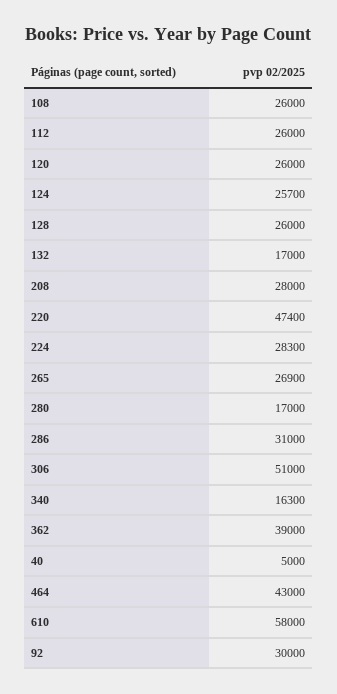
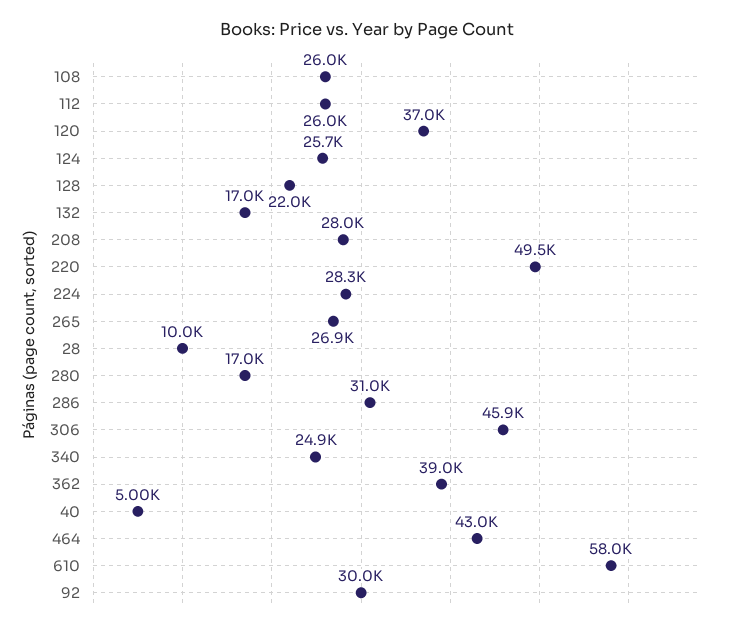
  {
    "108": 26000,
    "112": 26000,
-   "120": 26000,
+   "120": 37000,
    "124": 25700,
-   "128": 26000,
+   "128": 22000,
    "132": 17000,
    "208": 28000,
-   "220": 47400,
+   "220": 49500,
    "224": 28300,
    "265": 26900,
    "280": 17000,
    "286": 31000,
-   "306": 51000,
+   "306": 45900,
-   "340": 16300,
+   "340": 24900,
    "362": 39000,
    "40": 5000,
    "464": 43000,
    "610": 58000,
-   "92": 30000
+   "92": 30000,
+   "28": 10000
  }

